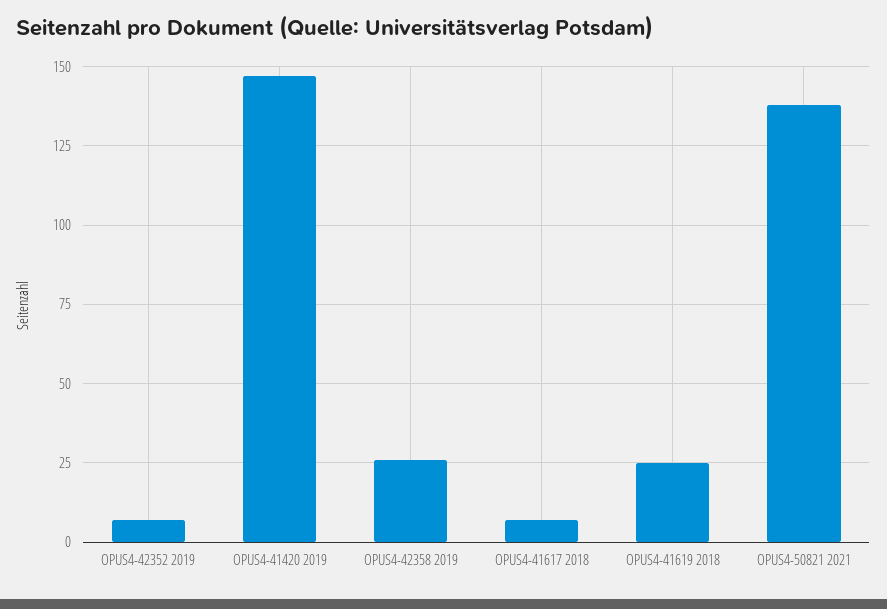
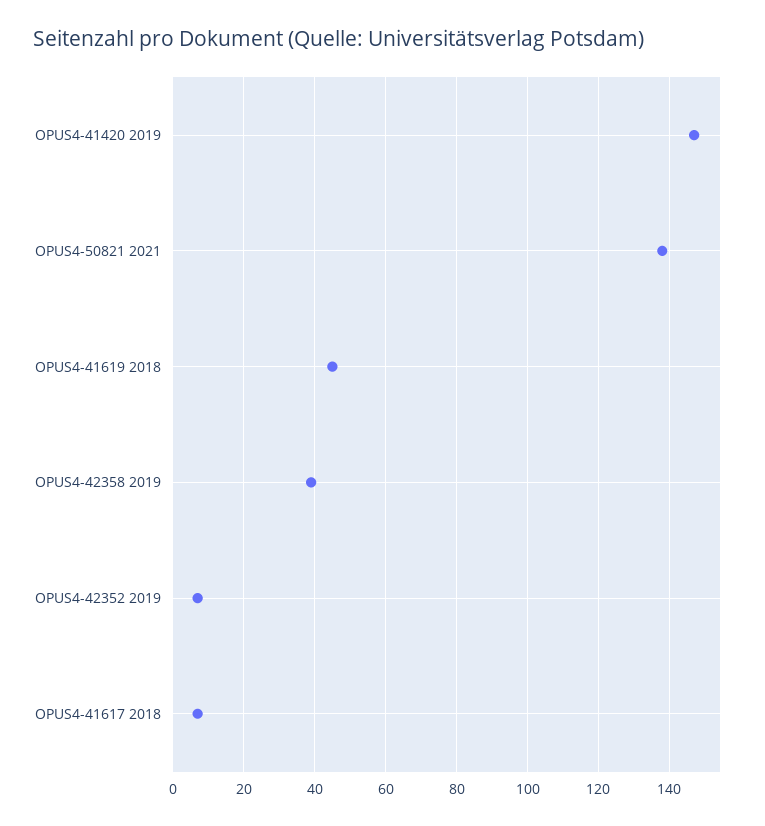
  {
    "OPUS4-42352 2019": 5,
    "OPUS4-41420 2019": 145,
-   "OPUS4-42358 2019": 25,
+   "OPUS4-42358 2019": 40,
    "OPUS4-41617 2018": 5,
-   "OPUS4-41619 2018": 25,
+   "OPUS4-41619 2018": 45,
    "OPUS4-50821 2021": 140
  }

